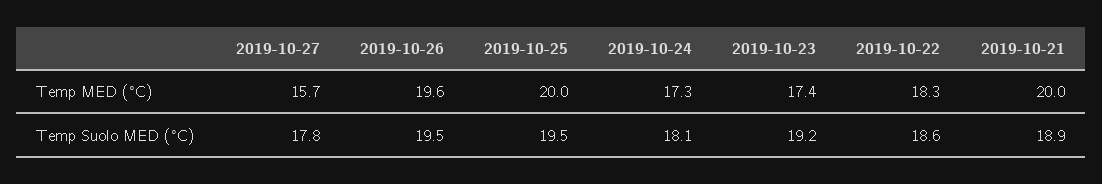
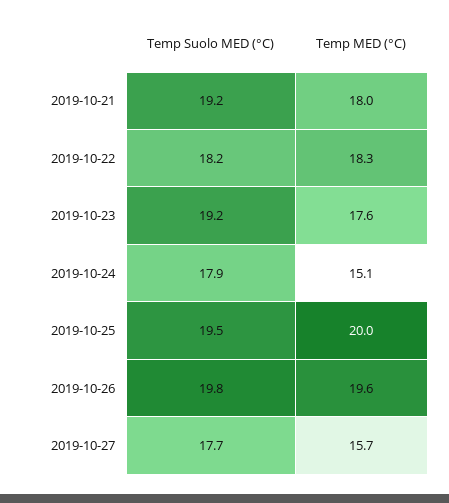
  {
    "2019-10-27": {
      "Temp MED (°C)": 15.7,
-     "Temp Suolo MED (°C)": 17.8
+     "Temp Suolo MED (°C)": 17.7
    },
    "2019-10-26": {
      "Temp MED (°C)": 19.6,
-     "Temp Suolo MED (°C)": 19.5
+     "Temp Suolo MED (°C)": 19.8
    },
    "2019-10-25": {
      "Temp MED (°C)": 20,
      "Temp Suolo MED (°C)": 19.5
    },
    "2019-10-24": {
-     "Temp MED (°C)": 17.3,
+     "Temp MED (°C)": 15.1,
-     "Temp Suolo MED (°C)": 18.1
+     "Temp Suolo MED (°C)": 17.9
    },
    "2019-10-23": {
-     "Temp MED (°C)": 17.4,
+     "Temp MED (°C)": 17.6,
      "Temp Suolo MED (°C)": 19.2
    },
    "2019-10-22": {
      "Temp MED (°C)": 18.3,
-     "Temp Suolo MED (°C)": 18.6
+     "Temp Suolo MED (°C)": 18.2
    },
    "2019-10-21": {
-     "Temp MED (°C)": 20,
+     "Temp MED (°C)": 18,
-     "Temp Suolo MED (°C)": 18.9
+     "Temp Suolo MED (°C)": 19.2
    }
  }

